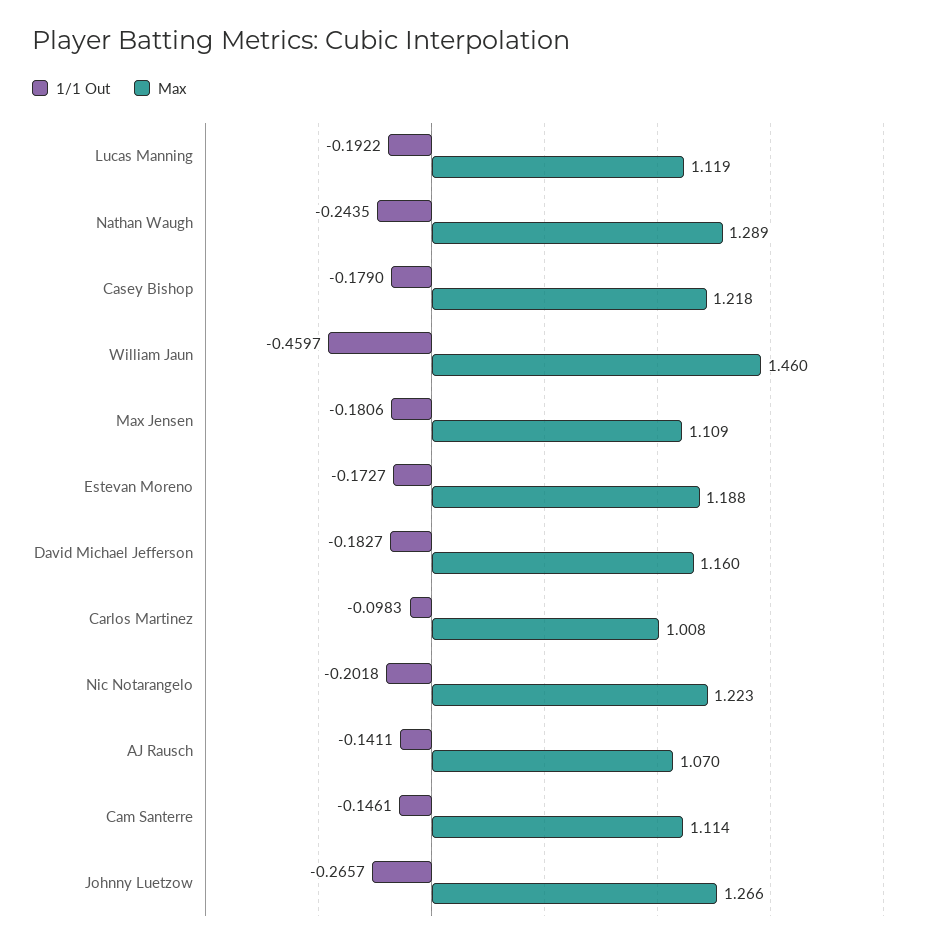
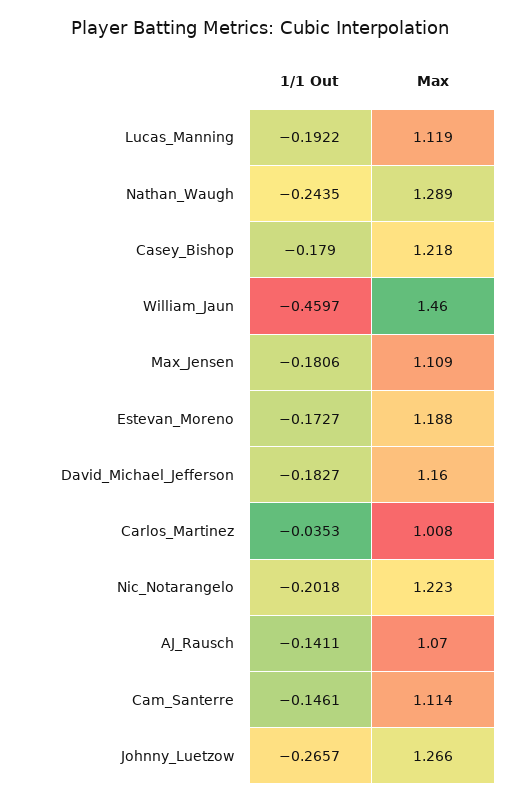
  {
    "1/1 Out": {
      "Lucas Manning": -0.1922,
      "Nathan Waugh": -0.2435,
      "Casey Bishop": -0.179,
      "William Jaun": -0.4597,
      "Max Jensen": -0.1806,
      "Estevan Moreno": -0.1727,
      "David Michael Jefferson": -0.1827,
-     "Carlos Martinez": -0.0983,
+     "Carlos Martinez": -0.0353,
      "Nic Notarangelo": -0.2018,
      "AJ Rausch": -0.1411,
      "Cam Santerre": -0.1461,
      "Johnny Luetzow": -0.2657
    },
    "Max": {
      "Lucas Manning": 1.119,
      "Nathan Waugh": 1.289,
      "Casey Bishop": 1.218,
      "William Jaun": 1.46,
      "Max Jensen": 1.109,
      "Estevan Moreno": 1.188,
      "David Michael Jefferson": 1.16,
      "Carlos Martinez": 1.008,
      "Nic Notarangelo": 1.223,
      "AJ Rausch": 1.07,
      "Cam Santerre": 1.114,
      "Johnny Luetzow": 1.266
    }
  }

